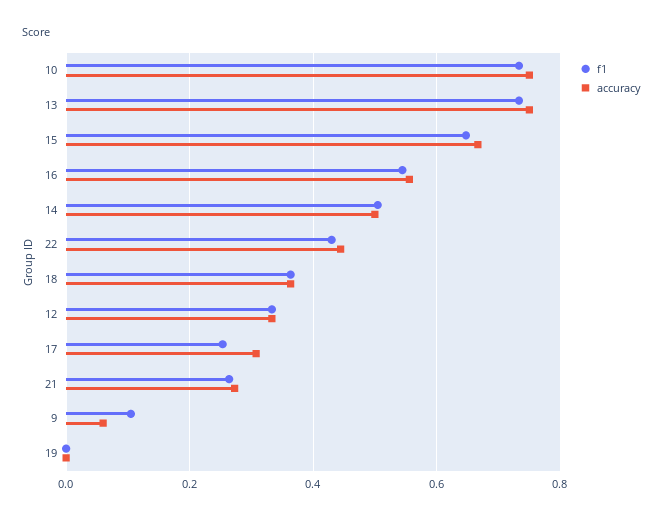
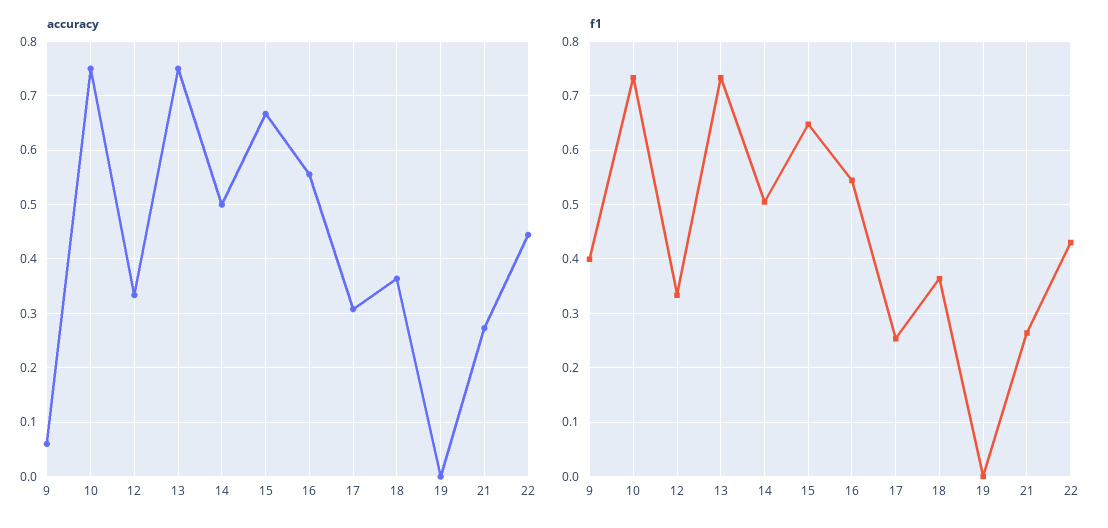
  {
    "f1": {
      "10": 0.74,
      "13": 0.74,
      "15": 0.64,
      "16": 0.54,
      "14": 0.5,
      "22": 0.44,
      "18": 0.36,
      "12": 0.34,
      "17": 0.26,
      "21": 0.26,
-     "9": 0.1,
+     "9": 0.4,
      "19": 0
    },
    "accuracy": {
      "10": 0.76,
      "13": 0.76,
      "15": 0.66,
      "16": 0.56,
      "14": 0.5,
      "22": 0.44,
      "18": 0.36,
      "12": 0.34,
      "17": 0.3,
      "21": 0.28,
      "9": 0.06,
      "19": 0
    }
  }

